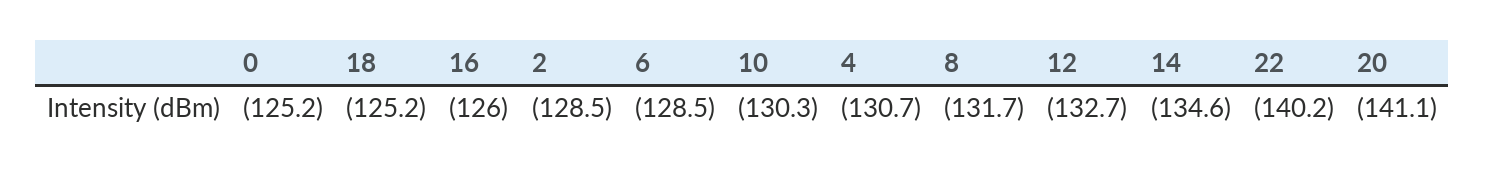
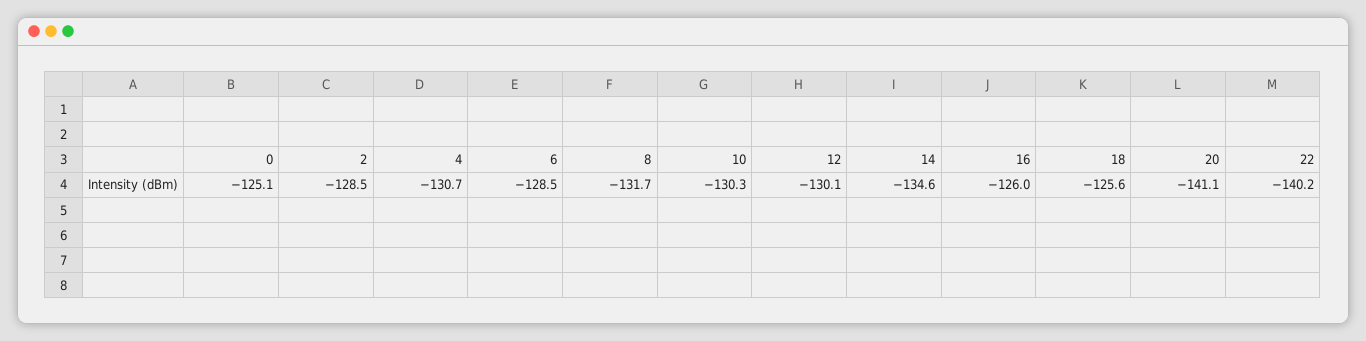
  {
-   "0": -125.2,
+   "0": -125.1,
-   "18": -125.2,
+   "18": -125.6,
    "16": -126,
    "2": -128.5,
    "6": -128.5,
    "10": -130.3,
    "4": -130.7,
    "8": -131.7,
-   "12": -132.7,
+   "12": -130.1,
    "14": -134.6,
    "22": -140.2,
    "20": -141.1
  }

